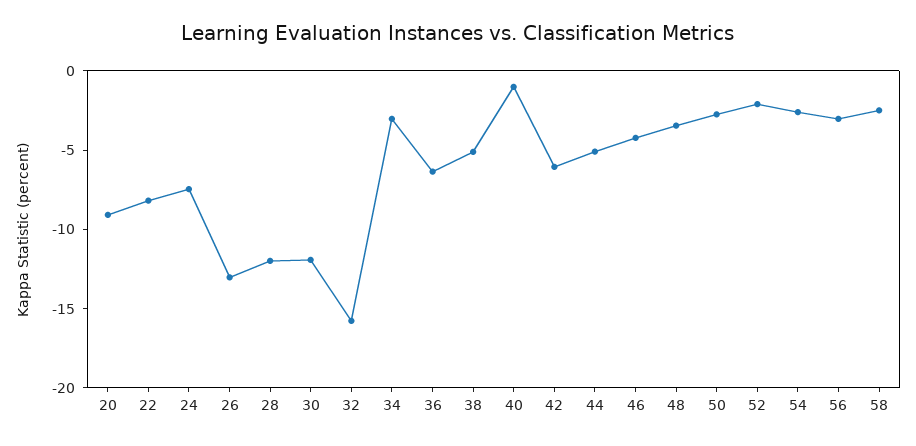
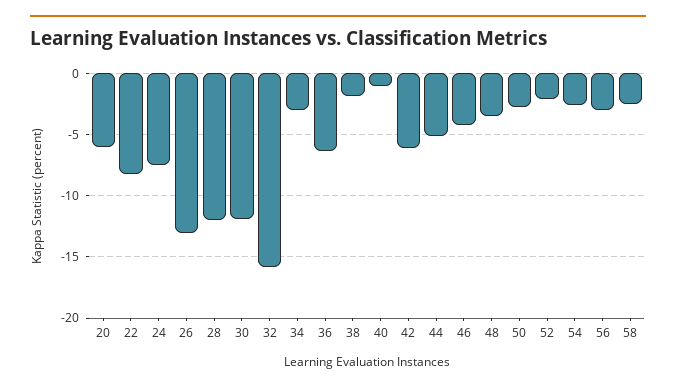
  {
-   "20": -9,
+   "20": -6,
    "22": -8,
    "24": -7.5,
    "26": -13,
    "28": -12,
    "30": -12,
    "32": -16,
    "34": -3,
    "36": -6.5,
-   "38": -5,
+   "38": -2,
    "40": -1,
    "42": -6,
    "44": -5,
    "46": -4,
    "48": -3.5,
    "50": -2.5,
    "52": -2,
    "54": -2.5,
    "56": -3,
    "58": -2.5
  }

